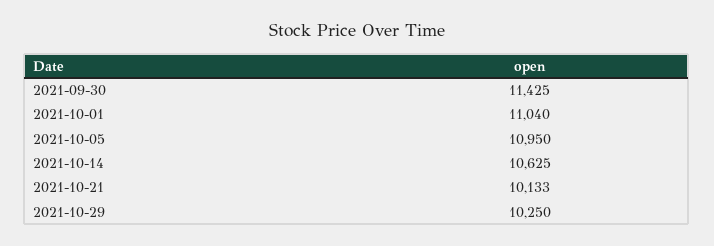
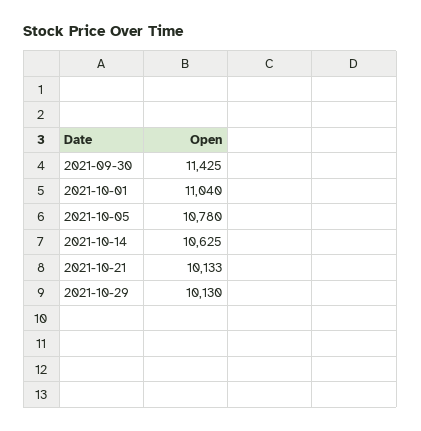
  {
    "2021-09-30": 11425,
    "2021-10-01": 11040,
-   "2021-10-05": 10950,
+   "2021-10-05": 10780,
    "2021-10-14": 10625,
    "2021-10-21": 10133,
-   "2021-10-29": 10250
+   "2021-10-29": 10130
  }

